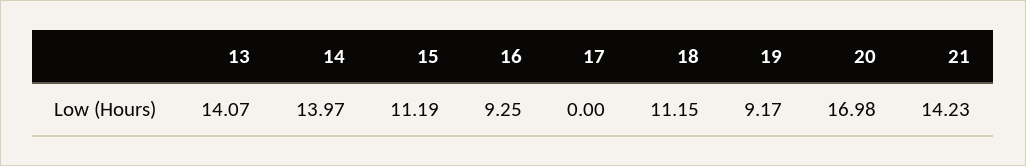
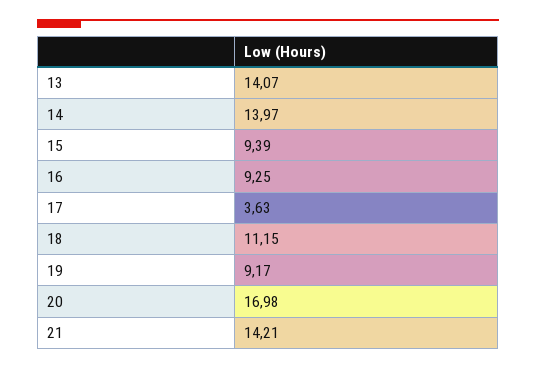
  {
    "13": 14.07,
    "14": 13.97,
-   "15": 11.19,
+   "15": 9.39,
    "16": 9.25,
-   "17": 0,
+   "17": 3.63,
    "18": 11.15,
    "19": 9.17,
    "20": 16.98,
-   "21": 14.23
+   "21": 14.21
  }

